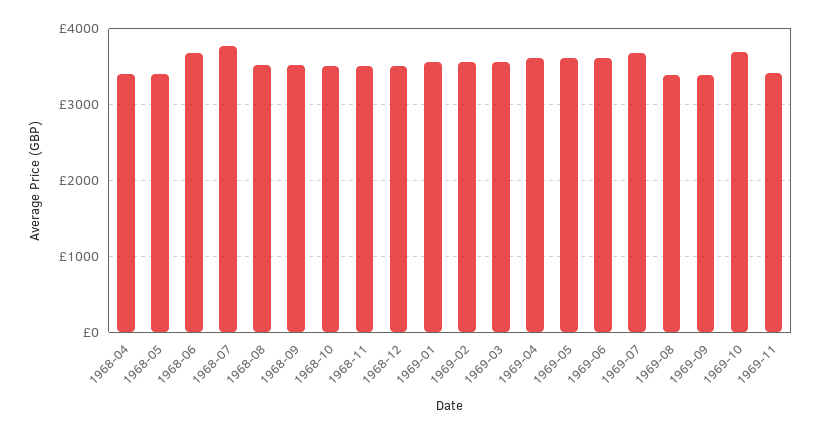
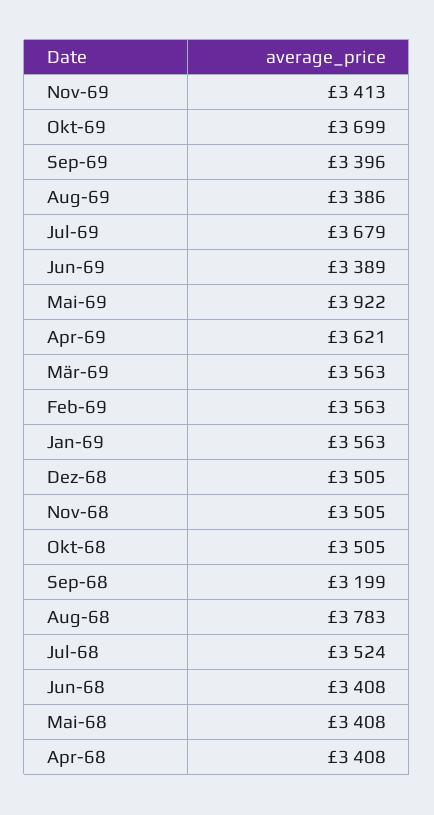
  {
    "1968-04": 3408,
    "1968-05": 3408,
-   "1968-06": 3700,
+   "1968-06": 3408,
-   "1968-07": 3800,
+   "1968-07": 3524,
-   "1968-08": 3500,
+   "1968-08": 3783,
-   "1968-09": 3500,
+   "1968-09": 3199,
    "1968-10": 3505,
    "1968-11": 3505,
    "1968-12": 3505,
    "1969-01": 3563,
    "1969-02": 3563,
    "1969-03": 3563,
    "1969-04": 3621,
-   "1969-05": 3600,
+   "1969-05": 3922,
-   "1969-06": 3600,
+   "1969-06": 3389,
    "1969-07": 3679,
    "1969-08": 3386,
    "1969-09": 3396,
    "1969-10": 3699,
    "1969-11": 3413
  }

